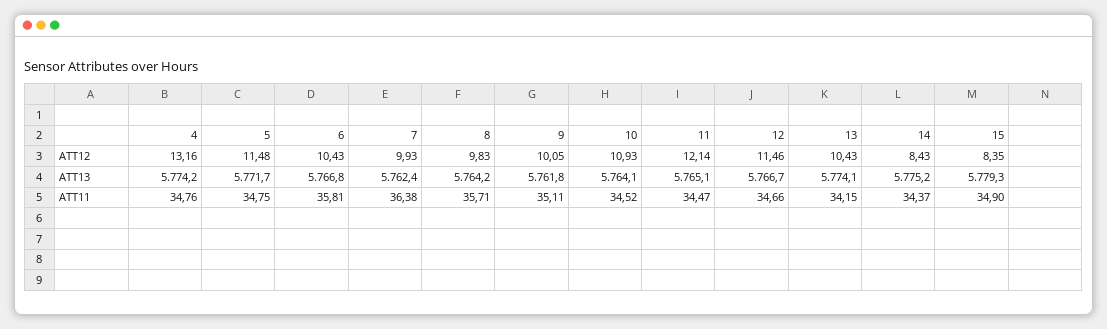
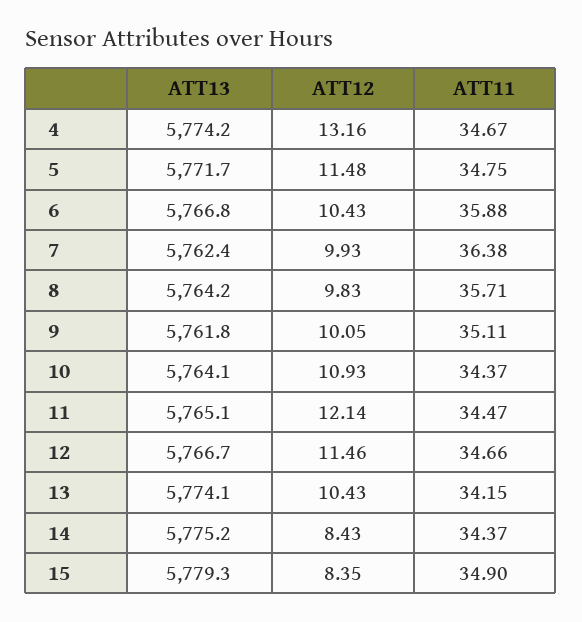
  {
    "4": {
      "ATT12": 13.16,
      "ATT13": 5774.2,
-     "ATT11": 34.76
+     "ATT11": 34.67
    },
    "5": {
      "ATT12": 11.48,
      "ATT13": 5771.7,
      "ATT11": 34.75
    },
    "6": {
      "ATT12": 10.43,
      "ATT13": 5766.8,
-     "ATT11": 35.81
+     "ATT11": 35.88
    },
    "7": {
      "ATT12": 9.93,
      "ATT13": 5762.4,
      "ATT11": 36.38
    },
    "8": {
      "ATT12": 9.83,
      "ATT13": 5764.2,
      "ATT11": 35.71
    },
    "9": {
      "ATT12": 10.05,
      "ATT13": 5761.8,
      "ATT11": 35.11
    },
    "10": {
      "ATT12": 10.93,
      "ATT13": 5764.1,
-     "ATT11": 34.52
+     "ATT11": 34.37
    },
    "11": {
      "ATT12": 12.14,
      "ATT13": 5765.1,
      "ATT11": 34.47
    },
    "12": {
      "ATT12": 11.46,
      "ATT13": 5766.7,
      "ATT11": 34.66
    },
    "13": {
      "ATT12": 10.43,
      "ATT13": 5774.1,
      "ATT11": 34.15
    },
    "14": {
      "ATT12": 8.43,
      "ATT13": 5775.2,
      "ATT11": 34.37
    },
    "15": {
      "ATT12": 8.35,
      "ATT13": 5779.3,
      "ATT11": 34.9
    }
  }

